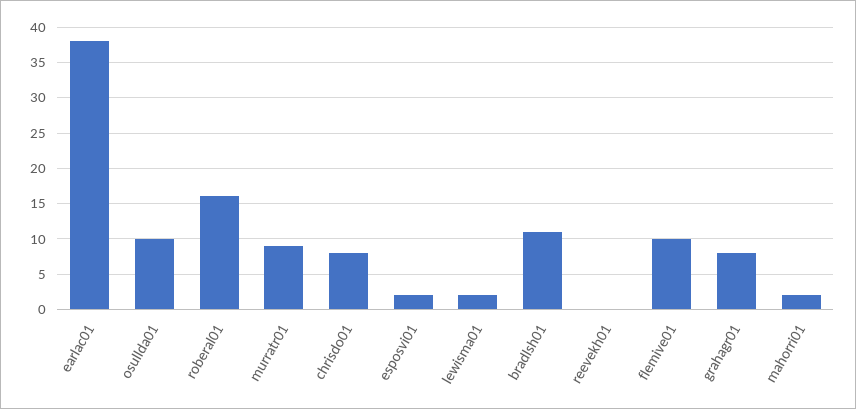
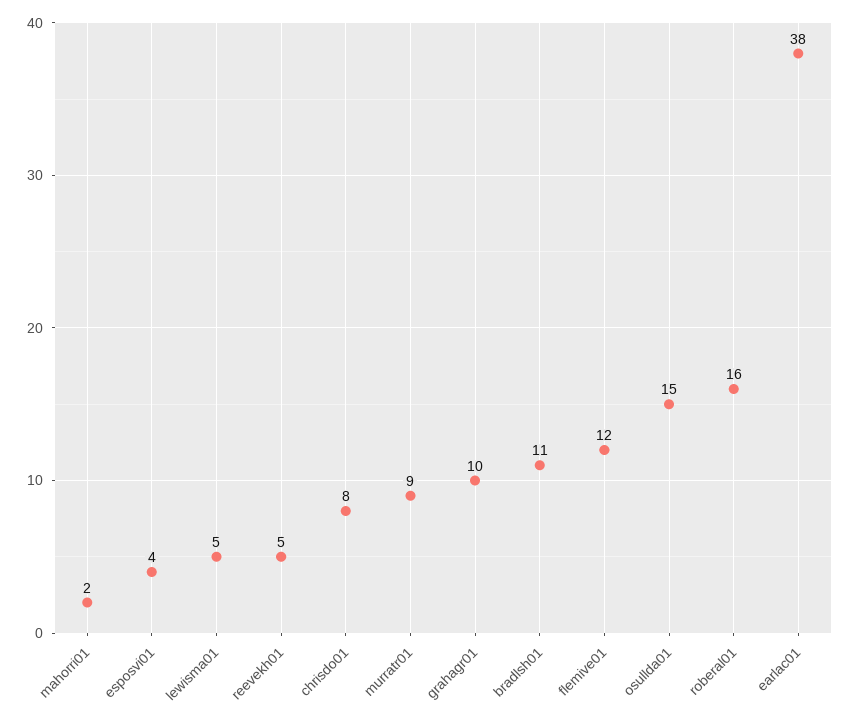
  {
    "earlac01": 38,
-   "osullda01": 10,
+   "osullda01": 15,
    "roberal01": 16,
    "murratr01": 9,
    "chrisdo01": 8,
-   "esposvi01": 2,
+   "esposvi01": 4,
-   "lewisma01": 2,
+   "lewisma01": 5,
    "bradlsh01": 11,
-   "reevekh01": 0,
+   "reevekh01": 5,
-   "flemive01": 10,
+   "flemive01": 12,
-   "grahagr01": 8,
+   "grahagr01": 10,
    "mahorri01": 2
  }

